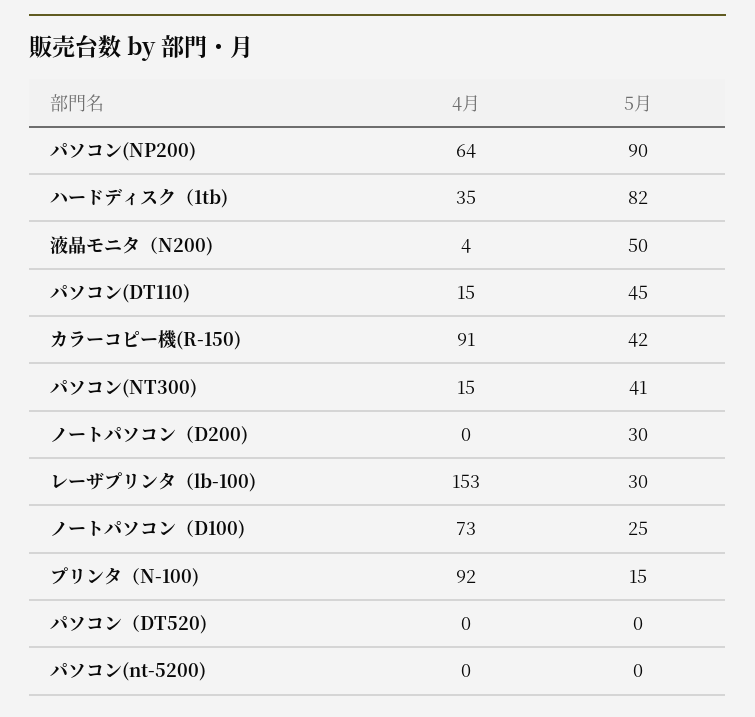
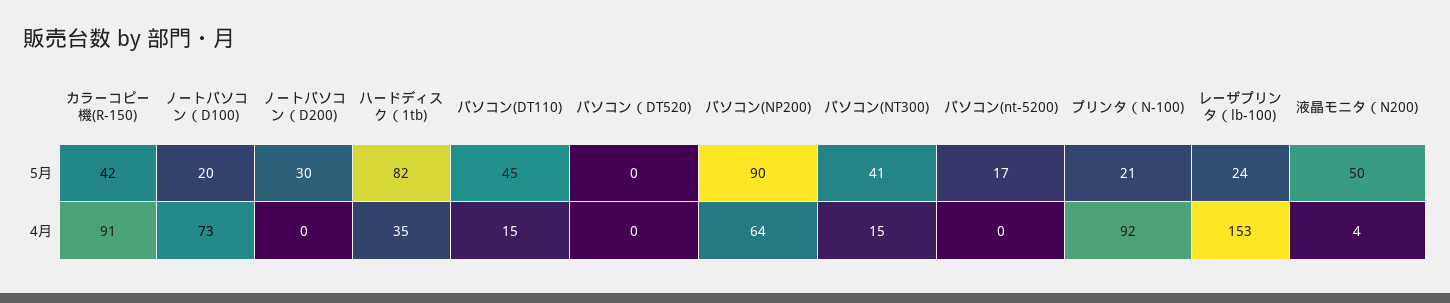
  {
    "4月": {
      "パソコン(NP200)": 64,
      "ハードディスク（1tb)": 35,
      "液晶モニタ（N200)": 4,
      "パソコン(DT110)": 15,
      "カラーコピー機(R-150)": 91,
      "パソコン(NT300)": 15,
      "ノートパソコン（D200)": 0,
      "レーザプリンタ（lb-100)": 153,
      "ノートパソコン（D100)": 73,
      "プリンタ（N-100)": 92,
      "パソコン（DT520)": 0,
      "パソコン(nt-5200)": 0
    },
    "5月": {
      "パソコン(NP200)": 90,
      "ハードディスク（1tb)": 82,
      "液晶モニタ（N200)": 50,
      "パソコン(DT110)": 45,
      "カラーコピー機(R-150)": 42,
      "パソコン(NT300)": 41,
      "ノートパソコン（D200)": 30,
-     "レーザプリンタ（lb-100)": 30,
+     "レーザプリンタ（lb-100)": 24,
-     "ノートパソコン（D100)": 25,
+     "ノートパソコン（D100)": 20,
-     "プリンタ（N-100)": 15,
+     "プリンタ（N-100)": 21,
      "パソコン（DT520)": 0,
-     "パソコン(nt-5200)": 0
+     "パソコン(nt-5200)": 17
    }
  }

